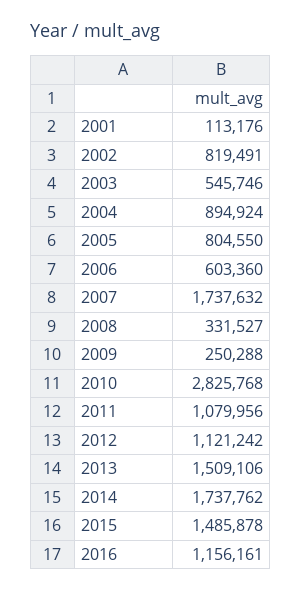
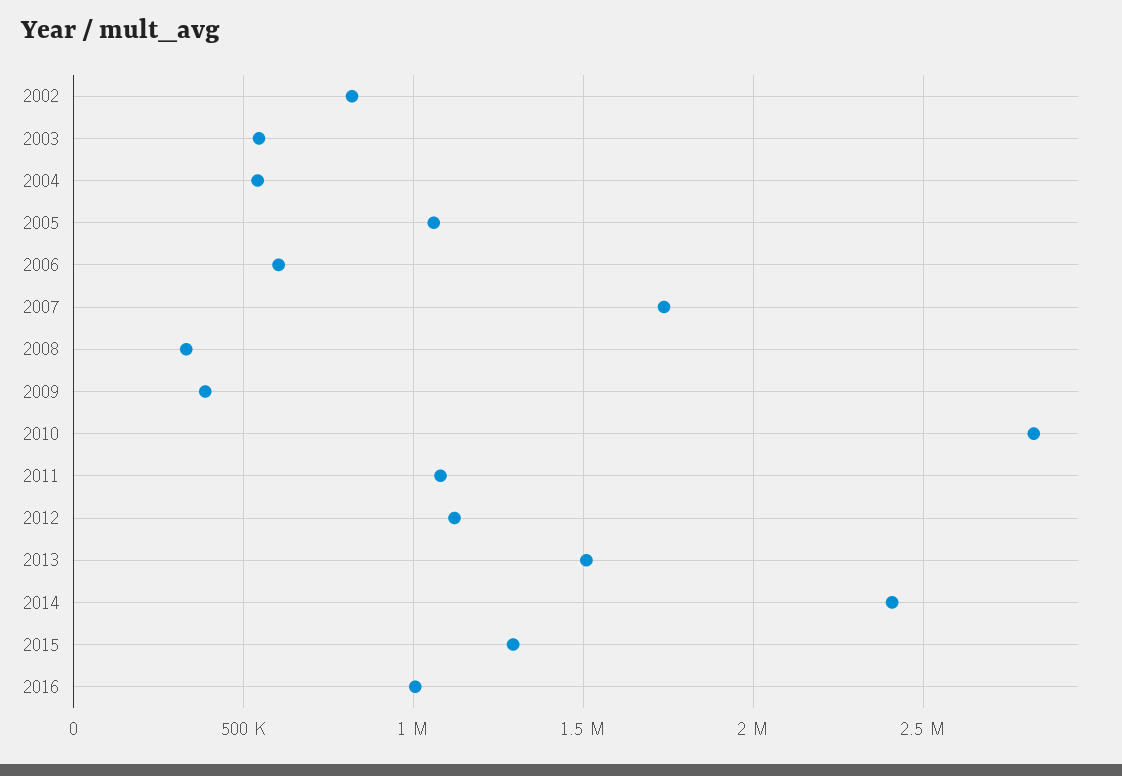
  {
-   "2001": 113176,
    "2002": 819491,
    "2003": 545746,
-   "2004": 894924,
+   "2004": 550000,
-   "2005": 804550,
+   "2005": 1050000,
    "2006": 603360,
    "2007": 1737632,
    "2008": 331527,
-   "2009": 250288,
+   "2009": 400000,
    "2010": 2825768,
    "2011": 1079956,
    "2012": 1121242,
    "2013": 1509106,
-   "2014": 1737762,
+   "2014": 2400000,
-   "2015": 1485878,
+   "2015": 1300000,
-   "2016": 1156161
+   "2016": 1000000
  }

